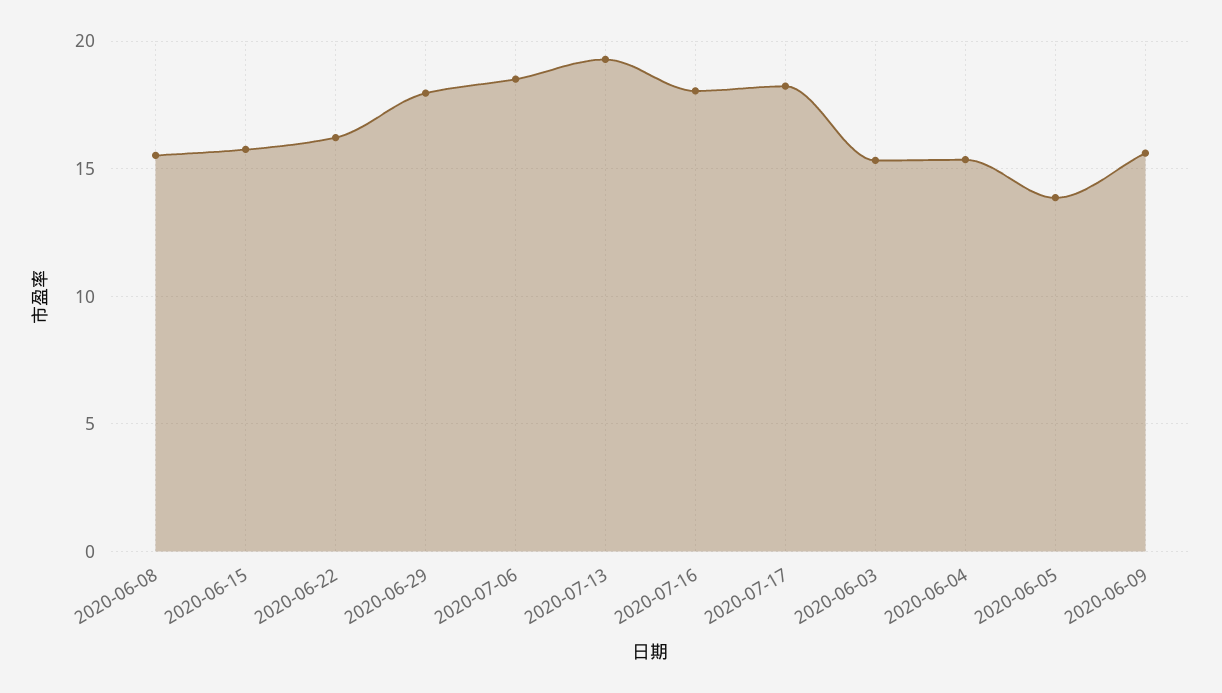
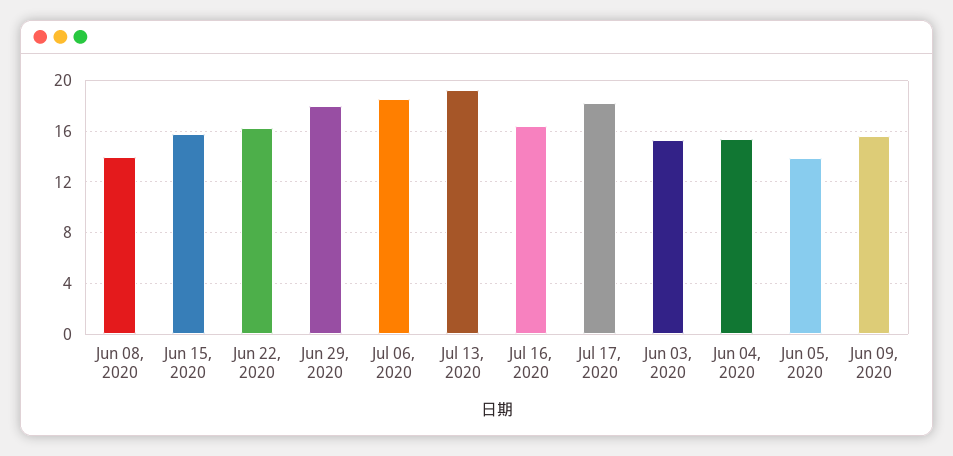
  {
-   "2020-06-08": 15.5,
+   "2020-06-08": 14,
    "2020-06-15": 16,
    "2020-06-22": 16,
    "2020-06-29": 18,
    "2020-07-06": 18.5,
    "2020-07-13": 19.5,
-   "2020-07-16": 18,
+   "2020-07-16": 16.5,
    "2020-07-17": 18,
    "2020-06-03": 15.5,
    "2020-06-04": 15.5,
    "2020-06-05": 14,
    "2020-06-09": 15.5
  }

